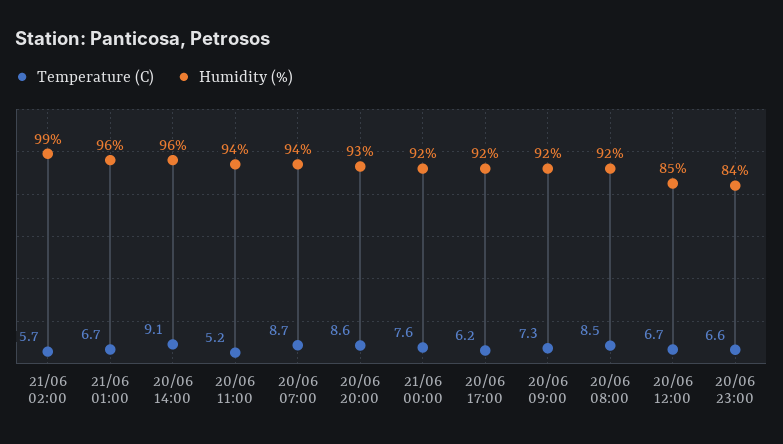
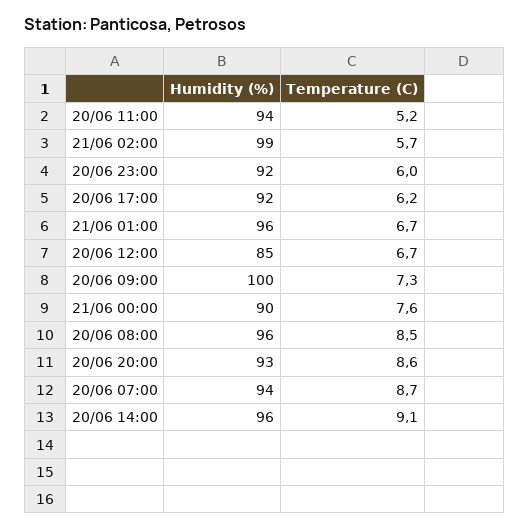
  {
    "Temperature (C)": {
      "21/06 02:00": 5.7,
      "21/06 01:00": 6.7,
      "20/06 14:00": 9.1,
      "20/06 11:00": 5.2,
      "20/06 07:00": 8.7,
      "20/06 20:00": 8.6,
      "21/06 00:00": 7.6,
      "20/06 17:00": 6.2,
      "20/06 09:00": 7.3,
      "20/06 08:00": 8.5,
      "20/06 12:00": 6.7,
-     "20/06 23:00": 6.6
+     "20/06 23:00": 6
    },
    "Humidity (%)": {
      "21/06 02:00": 99,
      "21/06 01:00": 96,
      "20/06 14:00": 96,
      "20/06 11:00": 94,
      "20/06 07:00": 94,
      "20/06 20:00": 93,
-     "21/06 00:00": 92,
+     "21/06 00:00": 90,
      "20/06 17:00": 92,
-     "20/06 09:00": 92,
+     "20/06 09:00": 100,
-     "20/06 08:00": 92,
+     "20/06 08:00": 96,
      "20/06 12:00": 85,
-     "20/06 23:00": 84
+     "20/06 23:00": 92
    }
  }

